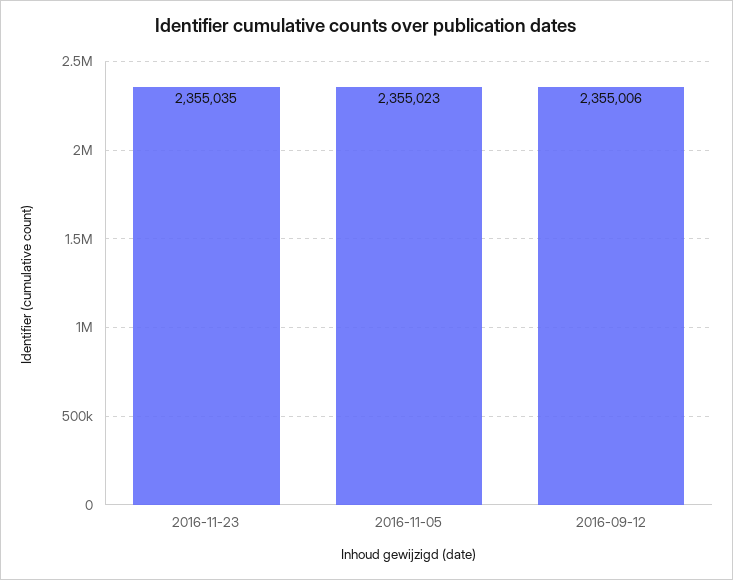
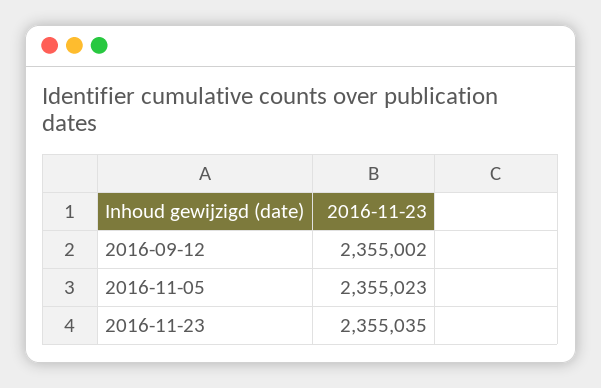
  {
    "2016-11-23": 2355035,
    "2016-11-05": 2355023,
-   "2016-09-12": 2355006
+   "2016-09-12": 2355002
  }

